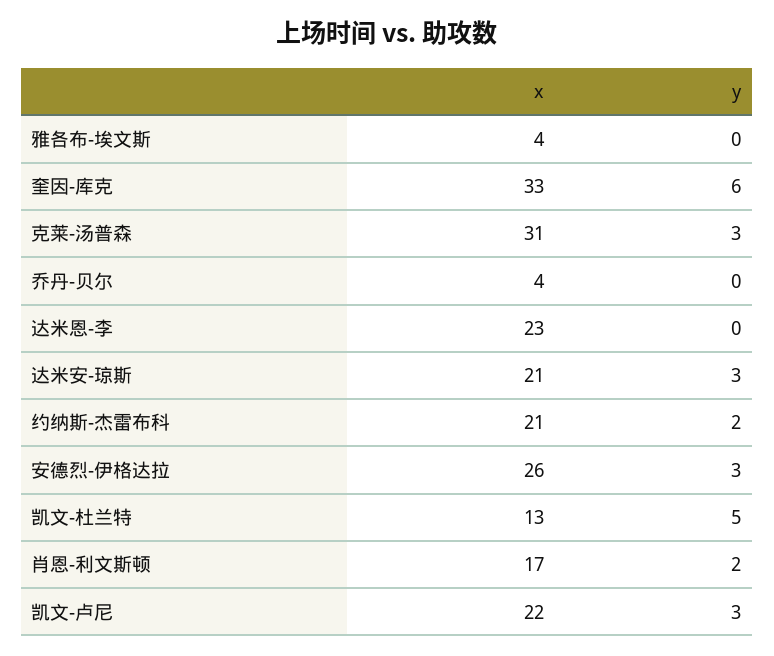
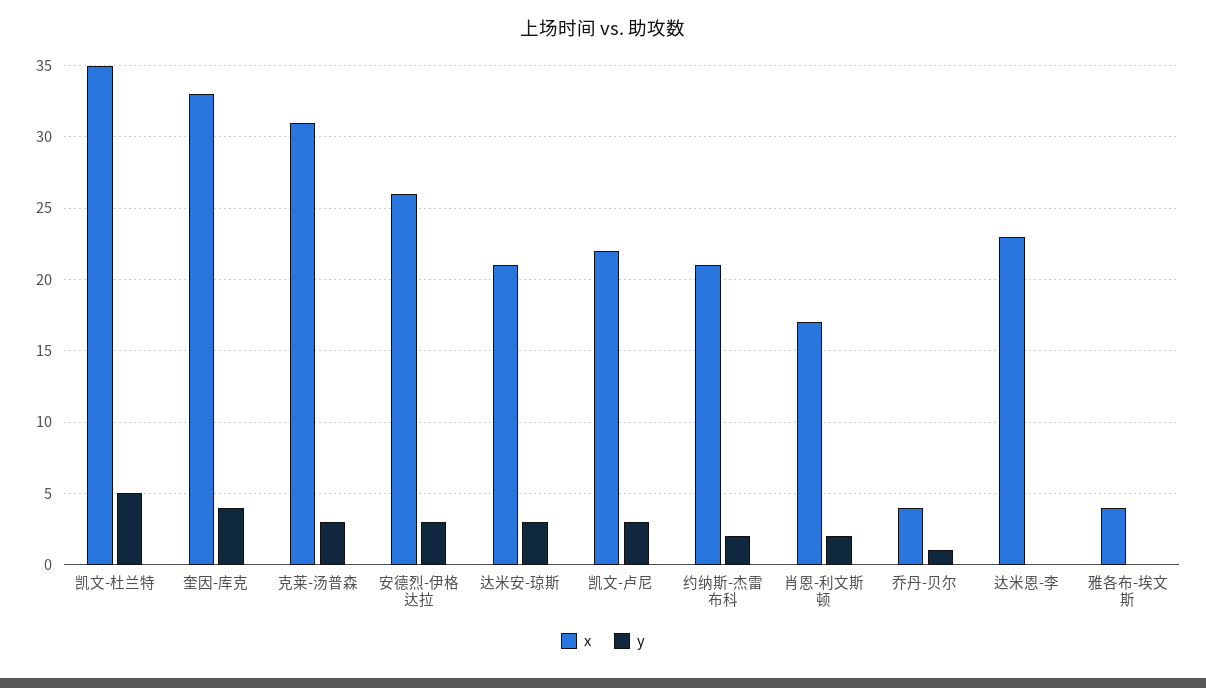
  {
    "x": {
      "雅各布-埃文斯": 4,
      "奎因-库克": 33,
      "克莱-汤普森": 31,
      "乔丹-贝尔": 4,
      "达米恩-李": 23,
      "达米安-琼斯": 21,
      "约纳斯-杰雷布科": 21,
      "安德烈-伊格达拉": 26,
-     "凯文-杜兰特": 13,
+     "凯文-杜兰特": 35,
      "肖恩-利文斯顿": 17,
      "凯文-卢尼": 22
    },
    "y": {
      "雅各布-埃文斯": 0,
-     "奎因-库克": 6,
+     "奎因-库克": 4,
      "克莱-汤普森": 3,
-     "乔丹-贝尔": 0,
+     "乔丹-贝尔": 1,
      "达米恩-李": 0,
      "达米安-琼斯": 3,
      "约纳斯-杰雷布科": 2,
      "安德烈-伊格达拉": 3,
      "凯文-杜兰特": 5,
      "肖恩-利文斯顿": 2,
      "凯文-卢尼": 3
    }
  }

